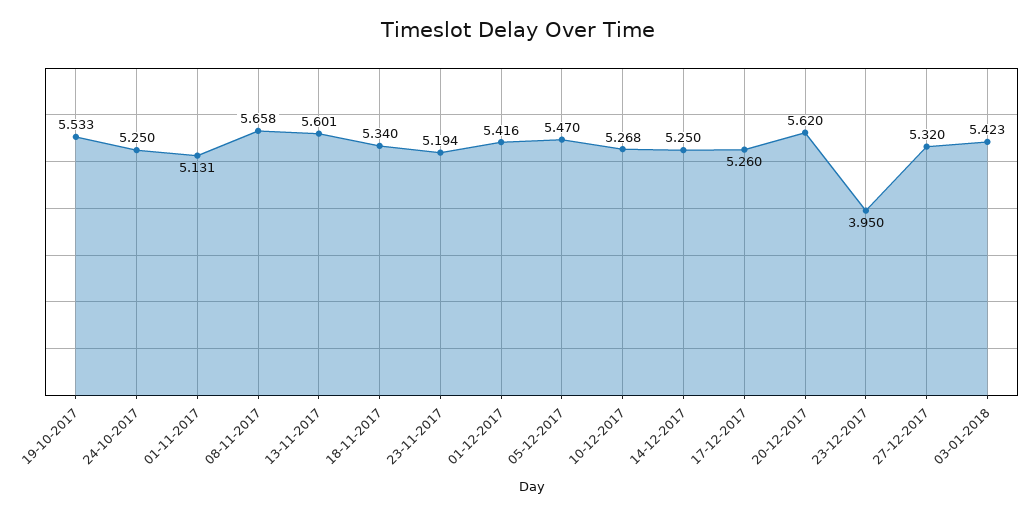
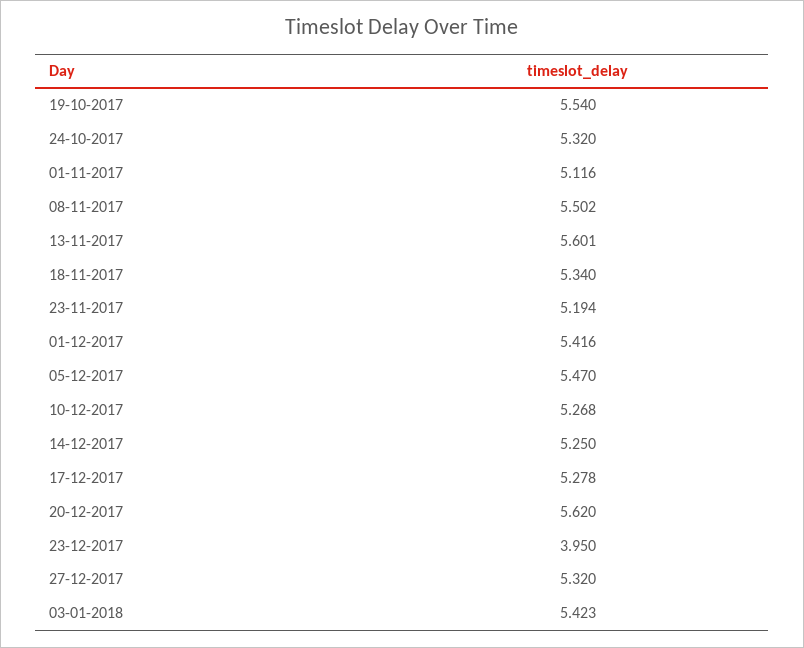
  {
-   "19-10-2017": 5.533,
+   "19-10-2017": 5.54,
-   "24-10-2017": 5.25,
+   "24-10-2017": 5.32,
-   "01-11-2017": 5.131,
+   "01-11-2017": 5.116,
-   "08-11-2017": 5.658,
+   "08-11-2017": 5.502,
    "13-11-2017": 5.601,
    "18-11-2017": 5.34,
    "23-11-2017": 5.194,
    "01-12-2017": 5.416,
    "05-12-2017": 5.47,
    "10-12-2017": 5.268,
    "14-12-2017": 5.25,
-   "17-12-2017": 5.26,
+   "17-12-2017": 5.278,
    "20-12-2017": 5.62,
    "23-12-2017": 3.95,
    "27-12-2017": 5.32,
    "03-01-2018": 5.423
  }

